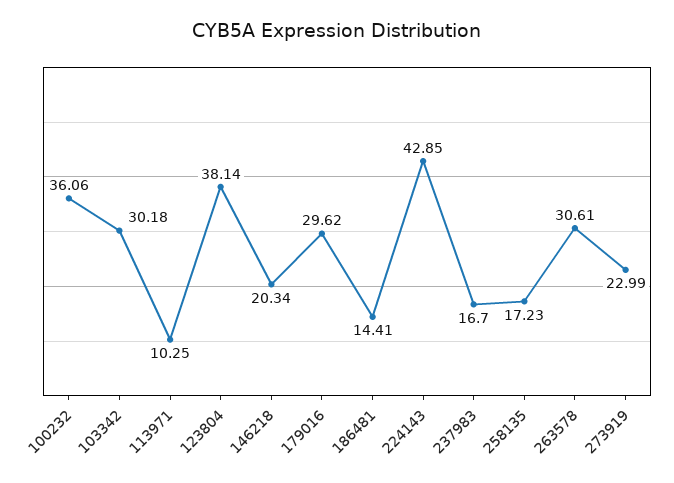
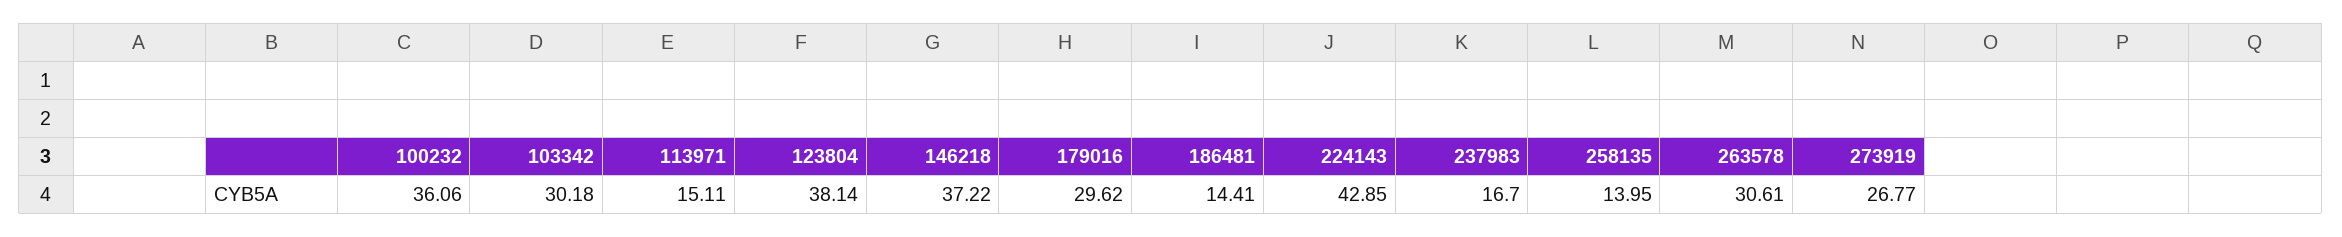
  {
    "100232": 36.06,
    "103342": 30.18,
-   "113971": 10.25,
+   "113971": 15.11,
    "123804": 38.14,
-   "146218": 20.34,
+   "146218": 37.22,
    "179016": 29.62,
    "186481": 14.41,
    "224143": 42.85,
    "237983": 16.7,
-   "258135": 17.23,
+   "258135": 13.95,
    "263578": 30.61,
-   "273919": 22.99
+   "273919": 26.77
  }

